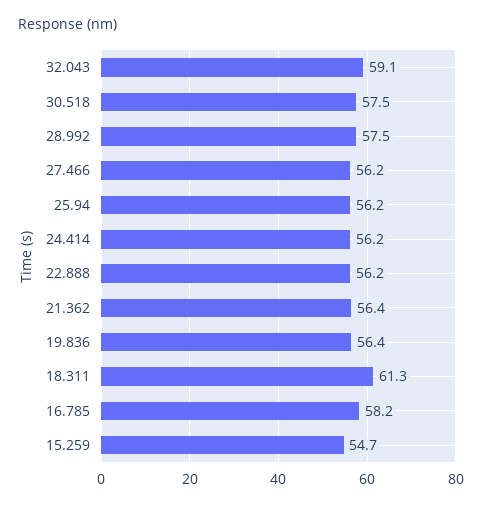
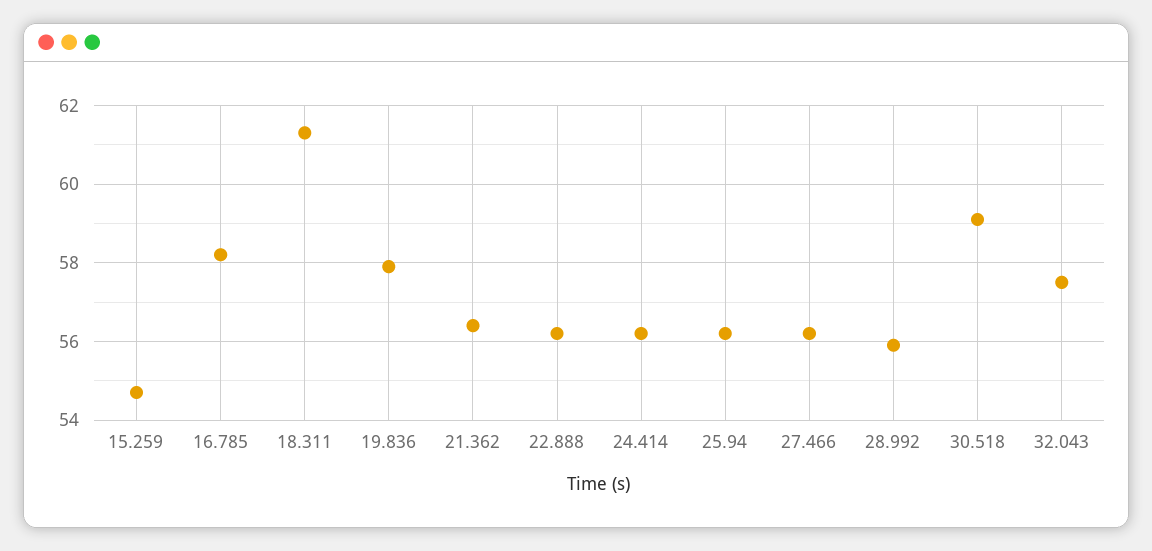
  {
-   "32.043": 59.1,
+   "32.043": 57.5,
-   "30.518": 57.5,
+   "30.518": 59,
-   "28.992": 57.5,
+   "28.992": 56,
    "27.466": 56.2,
    "25.94": 56.2,
    "24.414": 56.2,
    "22.888": 56.2,
    "21.362": 56.4,
-   "19.836": 56.4,
+   "19.836": 58,
    "18.311": 61.3,
    "16.785": 58.2,
    "15.259": 54.7
  }

